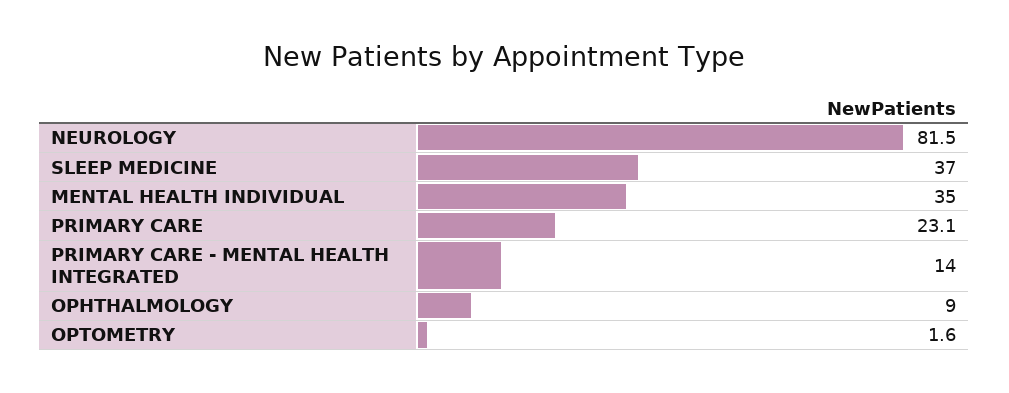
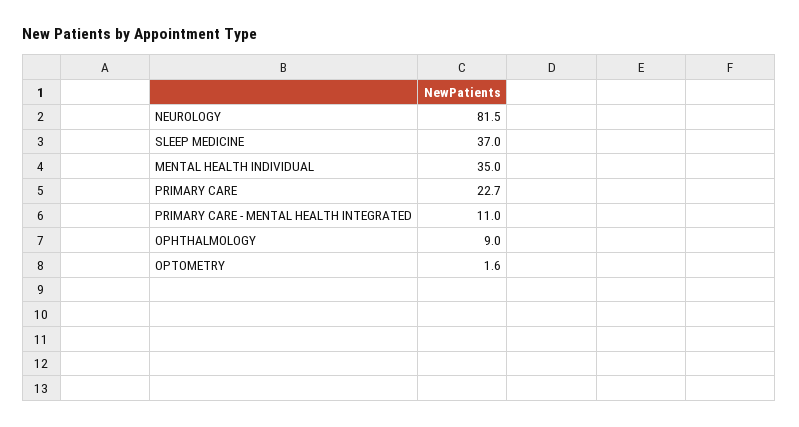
  {
    "NEUROLOGY": 81.5,
    "SLEEP MEDICINE": 37,
    "MENTAL HEALTH INDIVIDUAL": 35,
-   "PRIMARY CARE": 23.1,
+   "PRIMARY CARE": 22.7,
-   "PRIMARY CARE - MENTAL HEALTH INTEGRATED": 14,
+   "PRIMARY CARE - MENTAL HEALTH INTEGRATED": 11,
    "OPHTHALMOLOGY": 9,
    "OPTOMETRY": 1.6
  }

